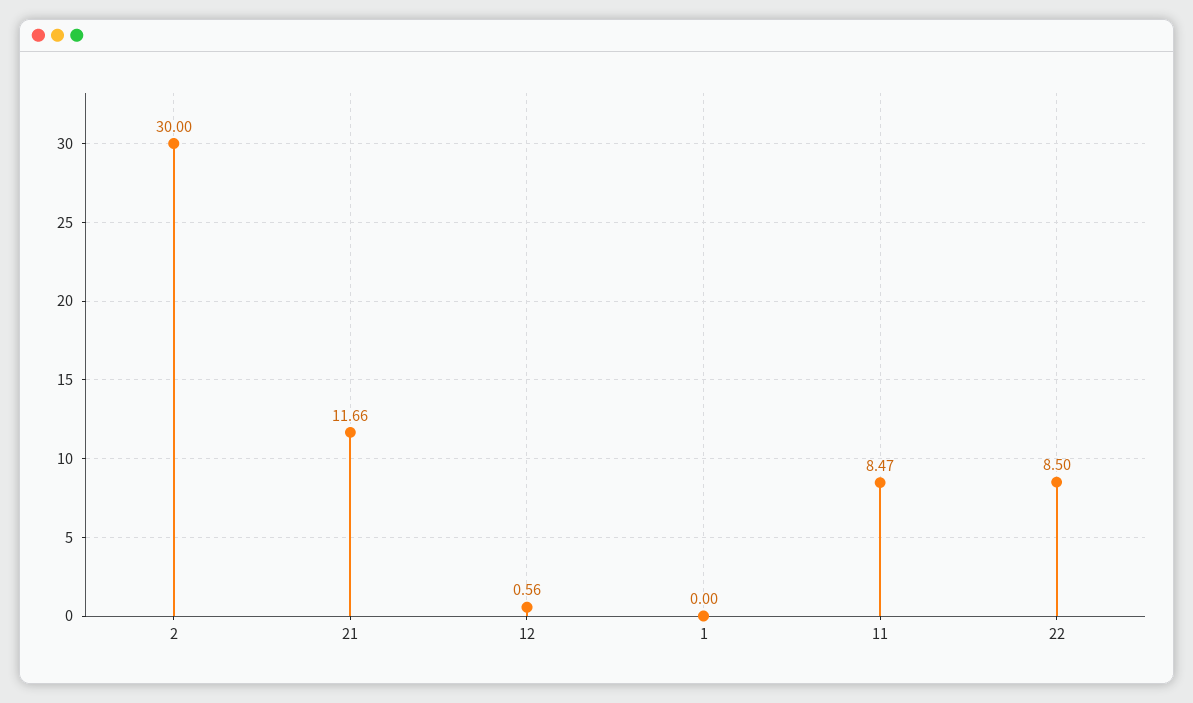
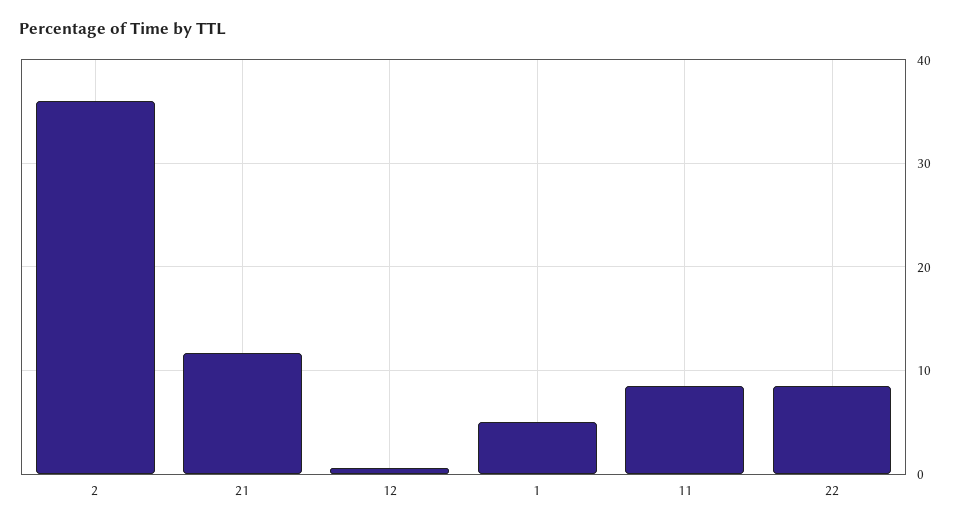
  {
-   "2": 30,
+   "2": 36,
    "21": 11.66,
    "12": 0.56,
-   "1": 0,
+   "1": 5,
    "11": 8.47,
    "22": 8.5
  }

